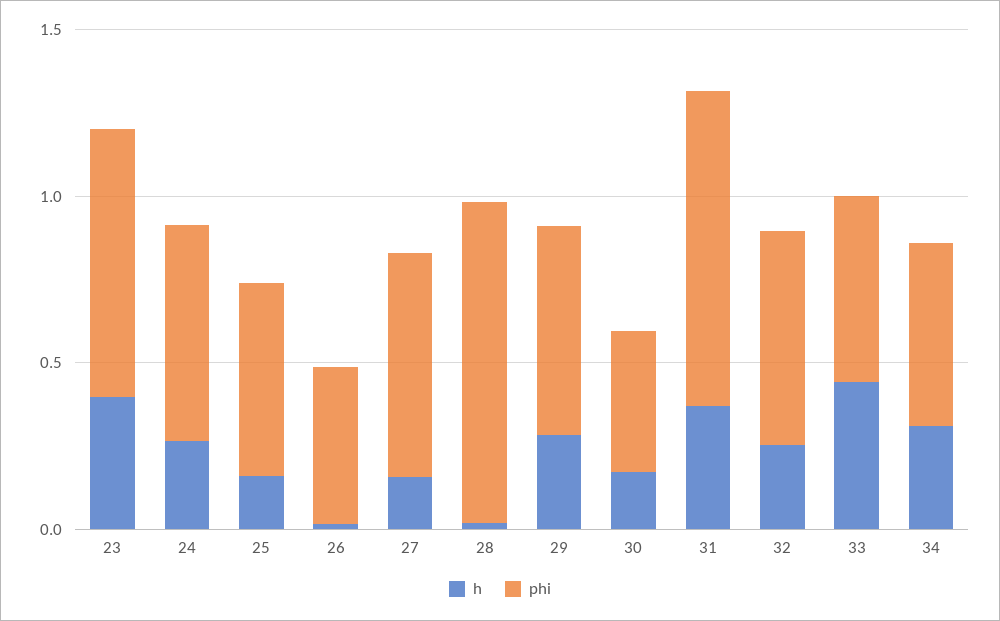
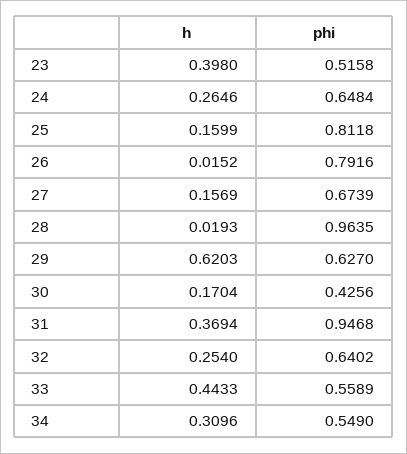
  {
    "h": {
      "23": 0.398,
      "24": 0.2646,
      "25": 0.1599,
      "26": 0.0152,
      "27": 0.1569,
      "28": 0.0193,
-     "29": 0.3,
+     "29": 0.6203,
      "30": 0.1704,
      "31": 0.3694,
      "32": 0.254,
      "33": 0.4433,
      "34": 0.3096
    },
    "phi": {
-     "23": 0.8,
+     "23": 0.5158,
      "24": 0.6484,
-     "25": 0.6,
+     "25": 0.8118,
-     "26": 0.5,
+     "26": 0.7916,
      "27": 0.6739,
      "28": 0.9635,
      "29": 0.627,
      "30": 0.4256,
      "31": 0.9468,
      "32": 0.6402,
      "33": 0.5589,
      "34": 0.549
    }
  }

